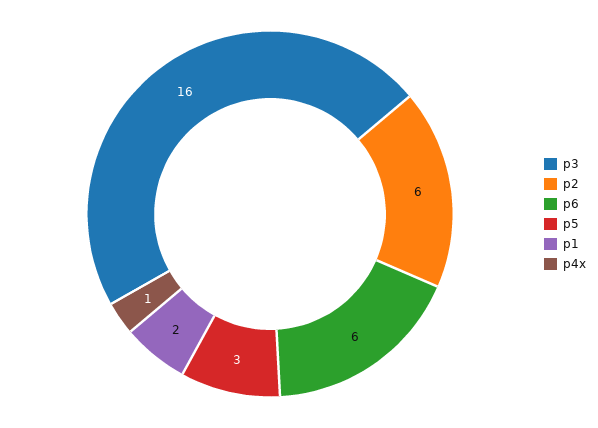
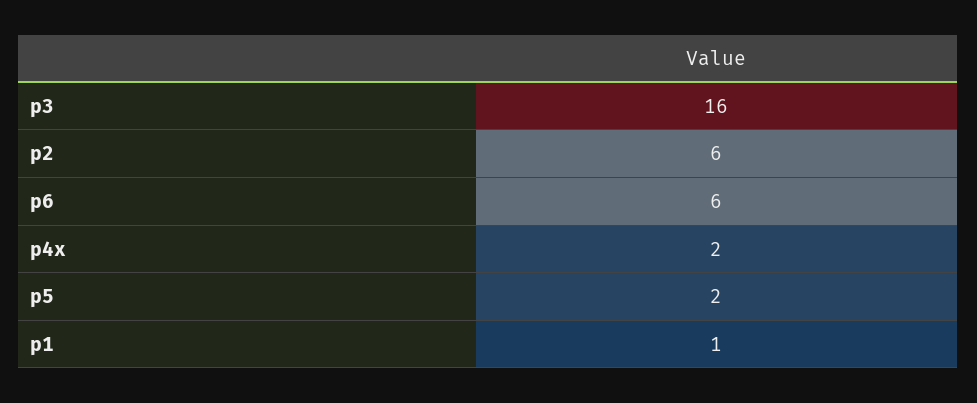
  {
    "p3": 16,
    "p2": 6,
    "p6": 6,
-   "p5": 3,
+   "p5": 2,
-   "p1": 2,
+   "p1": 1,
-   "p4x": 1
+   "p4x": 2
  }

